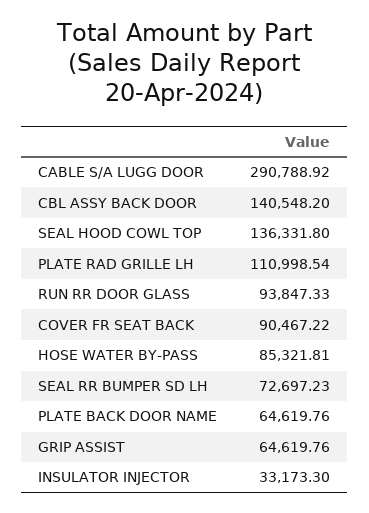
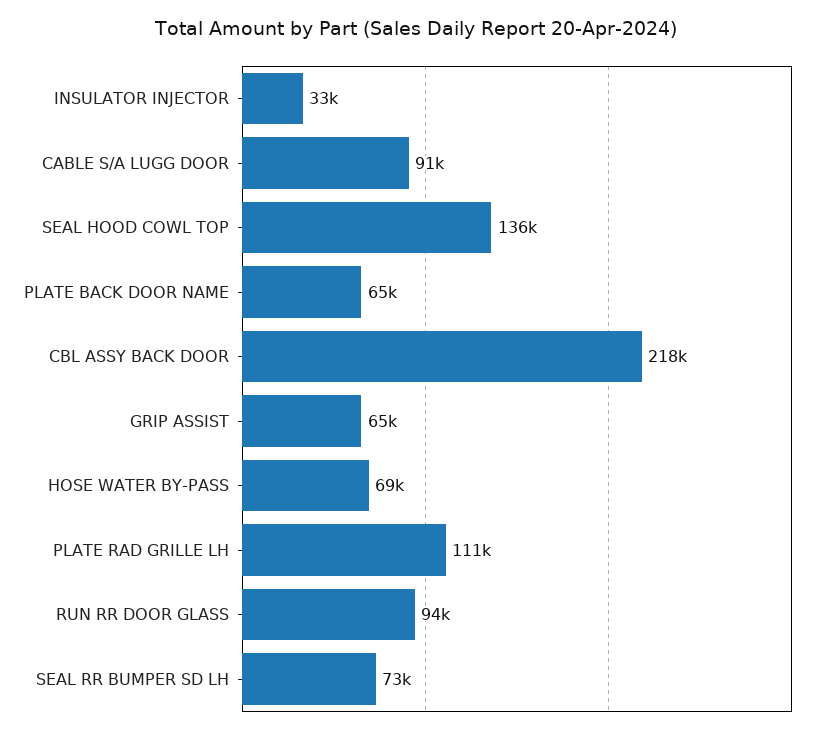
  {
-   "CABLE S/A LUGG DOOR": 290788.92,
+   "CABLE S/A LUGG DOOR": 91000,
-   "CBL ASSY BACK DOOR": 140548.2,
+   "CBL ASSY BACK DOOR": 218000,
    "SEAL HOOD COWL TOP": 136331.8,
    "PLATE RAD GRILLE LH": 110998.54,
    "RUN RR DOOR GLASS": 93847.33,
-   "COVER FR SEAT BACK": 90467.22,
-   "HOSE WATER BY-PASS": 85321.81,
+   "HOSE WATER BY-PASS": 69000,
    "SEAL RR BUMPER SD LH": 72697.23,
    "PLATE BACK DOOR NAME": 64619.76,
    "GRIP ASSIST": 64619.76,
    "INSULATOR INJECTOR": 33173.3
  }

